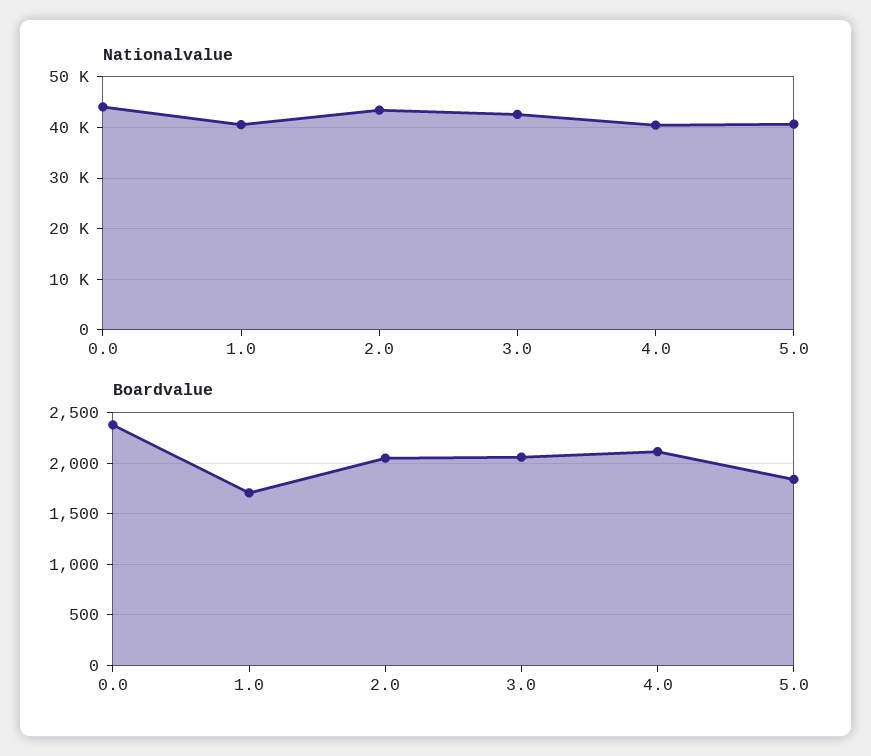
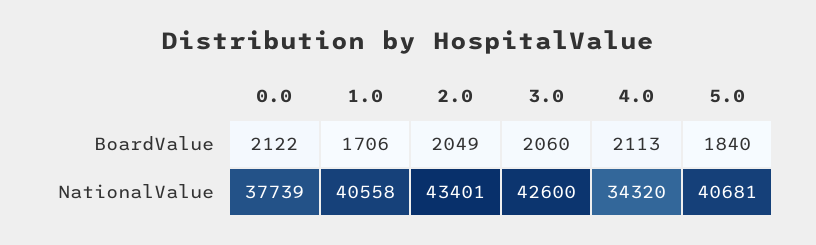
  {
    "Nationalvalue": {
-     "0.0": 44000,
+     "0.0": 37739,
      "1.0": 40558,
      "2.0": 43401,
      "3.0": 42600,
-     "4.0": 40000,
+     "4.0": 34320,
      "5.0": 40681
    },
    "Boardvalue": {
-     "0.0": 2400,
+     "0.0": 2122,
      "1.0": 1706,
      "2.0": 2049,
      "3.0": 2060,
      "4.0": 2113,
      "5.0": 1840
    }
  }

